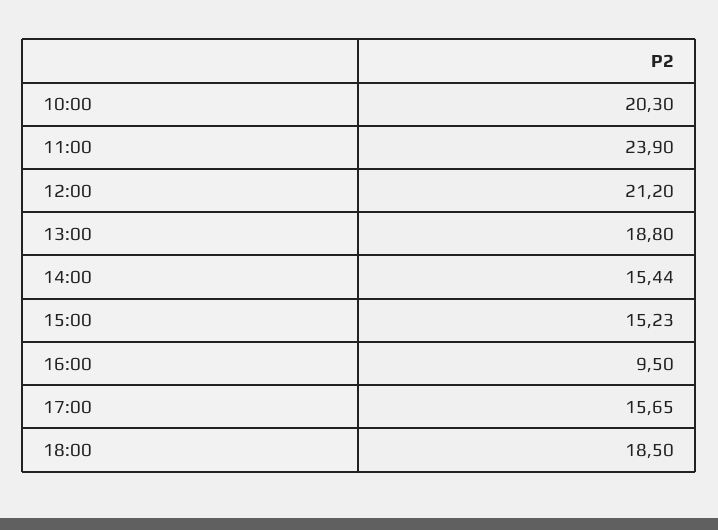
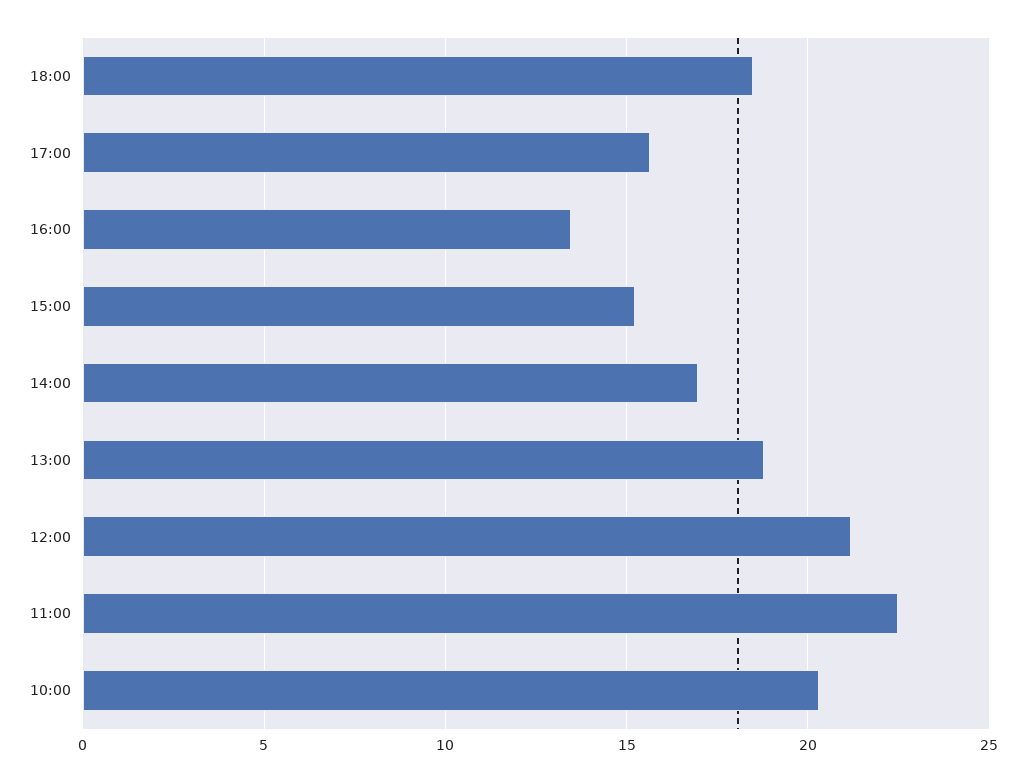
  {
    "10:00": 20.3,
-   "11:00": 23.9,
+   "11:00": 22.5,
    "12:00": 21.2,
    "13:00": 18.8,
-   "14:00": 15.44,
+   "14:00": 17,
    "15:00": 15.23,
-   "16:00": 9.5,
+   "16:00": 13.5,
    "17:00": 15.65,
    "18:00": 18.5
  }

